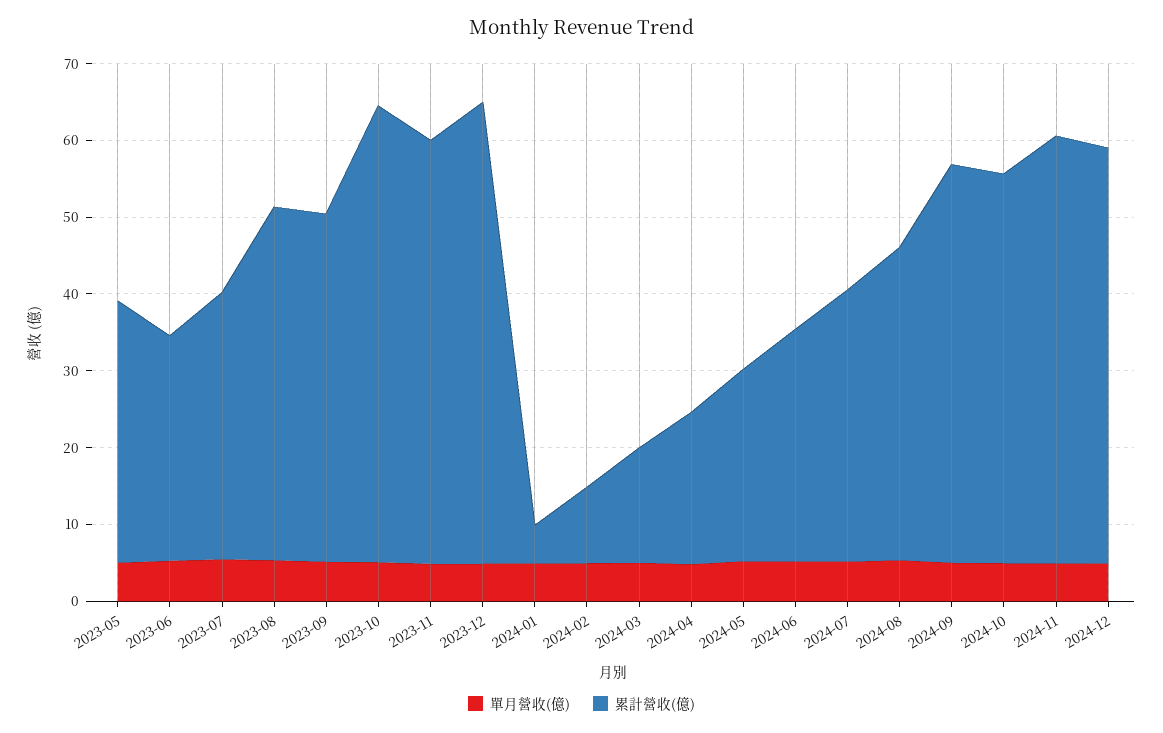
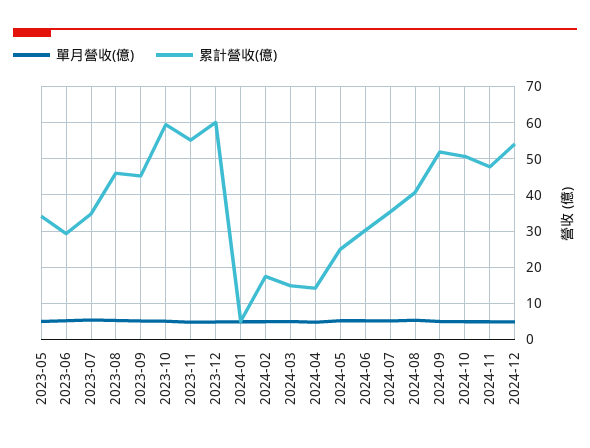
  {
    "單月營收(億)": {
      "2023-05": 6,
      "2023-06": 6,
      "2023-07": 6,
      "2023-08": 6,
      "2023-09": 6,
      "2023-10": 6,
      "2023-11": 4,
      "2023-12": 4,
      "2024-01": 4,
      "2024-02": 4,
      "2024-03": 6,
      "2024-04": 4,
      "2024-05": 6,
      "2024-06": 6,
      "2024-07": 6,
      "2024-08": 6,
      "2024-09": 6,
      "2024-10": 4,
      "2024-11": 4,
      "2024-12": 4
    },
    "累計營收(億)": {
      "2023-05": 34,
      "2023-06": 30,
      "2023-07": 34,
      "2023-08": 46,
      "2023-09": 46,
      "2023-10": 60,
      "2023-11": 56,
      "2023-12": 60,
      "2024-01": 4,
-     "2024-02": 10,
+     "2024-02": 18,
      "2024-03": 14,
-     "2024-04": 20,
+     "2024-04": 14,
      "2024-05": 24,
      "2024-06": 30,
      "2024-07": 36,
      "2024-08": 40,
      "2024-09": 52,
      "2024-10": 50,
-     "2024-11": 56,
+     "2024-11": 48,
      "2024-12": 54
    }
  }

